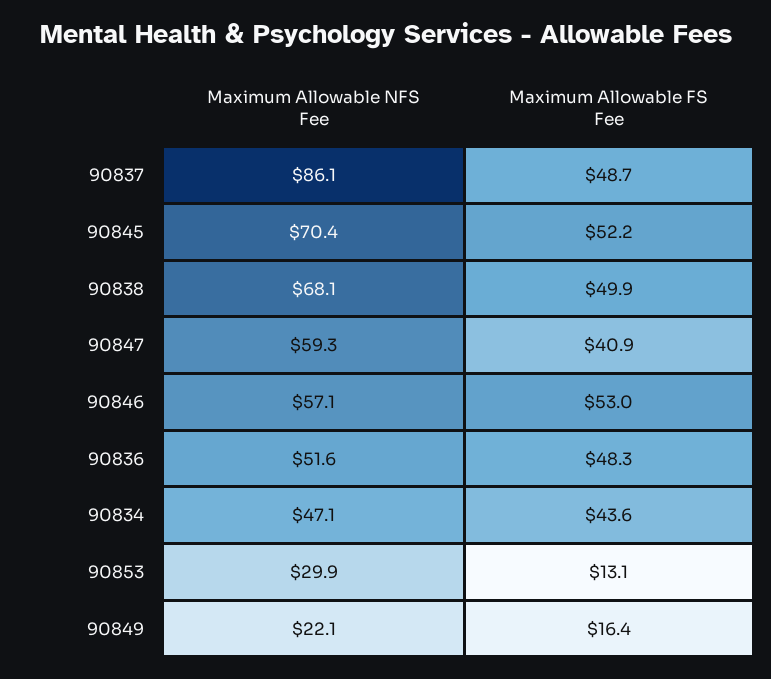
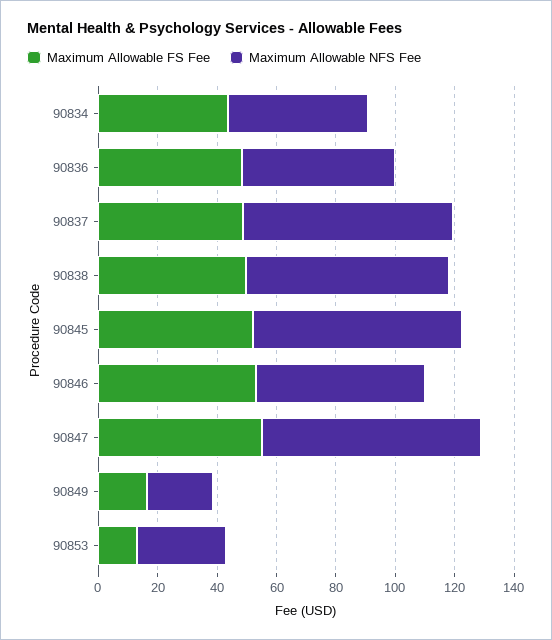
  {
    "Maximum Allowable NFS Fee": {
-     "90837": 86.1,
+     "90837": 70,
      "90845": 70.4,
      "90838": 68.1,
-     "90847": 59.3,
+     "90847": 75,
      "90846": 57.1,
      "90836": 51.6,
      "90834": 47.1,
      "90853": 29.9,
      "90849": 22.1
    },
    "Maximum Allowable FS Fee": {
      "90837": 48.7,
      "90845": 52.2,
      "90838": 49.9,
-     "90847": 40.9,
+     "90847": 55,
      "90846": 53,
      "90836": 48.3,
      "90834": 43.6,
      "90853": 13.1,
      "90849": 16.4
    }
  }

